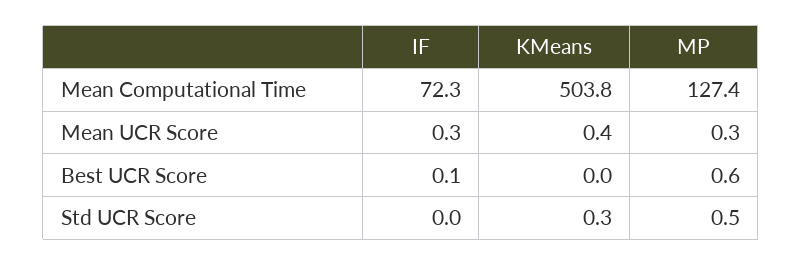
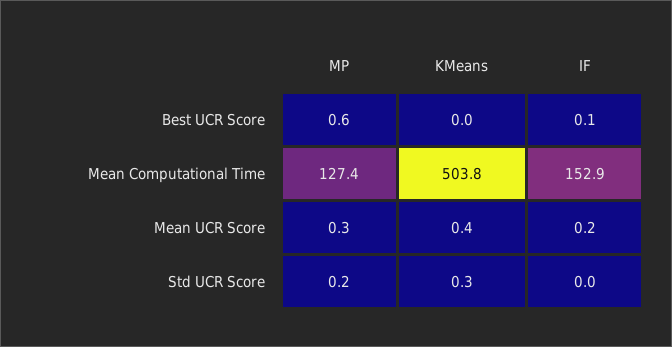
  {
    "IF": {
-     "Mean Computational Time": 72.3,
+     "Mean Computational Time": 152.9,
-     "Mean UCR Score": 0.3,
+     "Mean UCR Score": 0.2,
      "Best UCR Score": 0.1,
      "Std UCR Score": 0
    },
    "KMeans": {
      "Mean Computational Time": 503.8,
      "Mean UCR Score": 0.4,
      "Best UCR Score": 0,
      "Std UCR Score": 0.3
    },
    "MP": {
      "Mean Computational Time": 127.4,
      "Mean UCR Score": 0.3,
      "Best UCR Score": 0.6,
-     "Std UCR Score": 0.5
+     "Std UCR Score": 0.2
    }
  }

